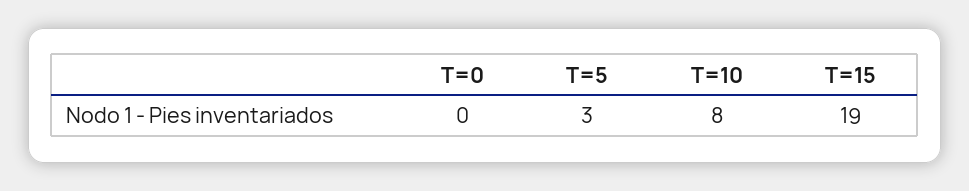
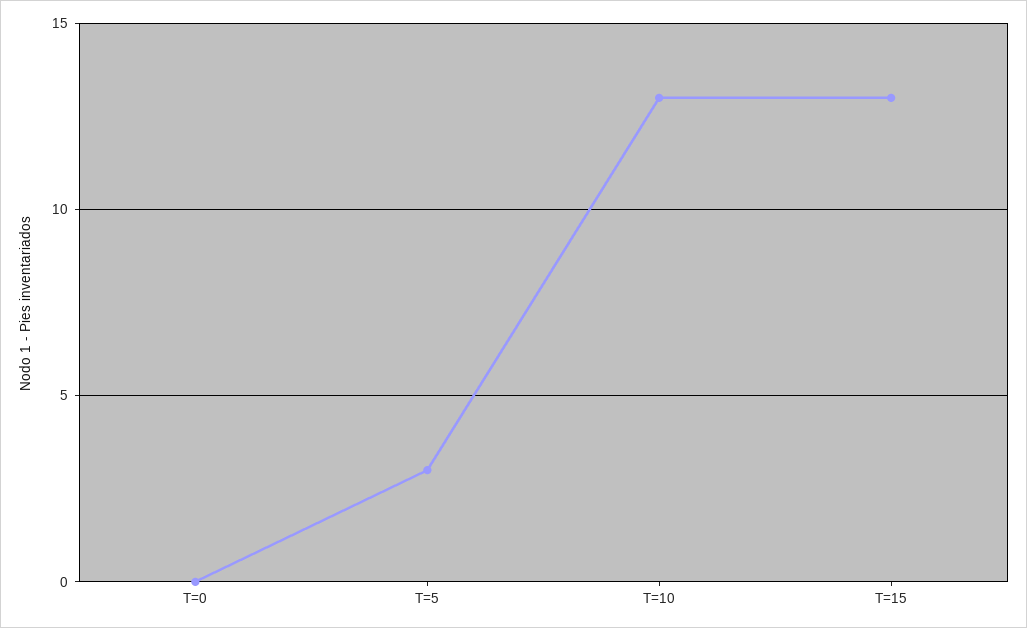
  {
    "T=0": 0,
    "T=5": 3,
-   "T=10": 8,
+   "T=10": 13,
-   "T=15": 19
+   "T=15": 13
  }

